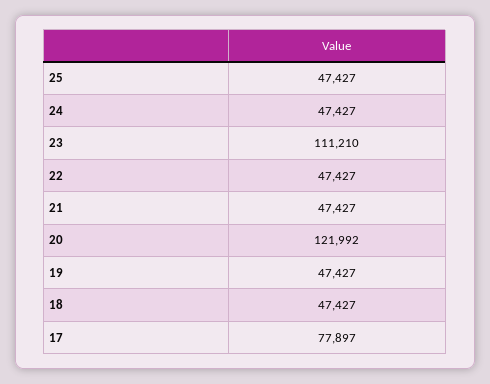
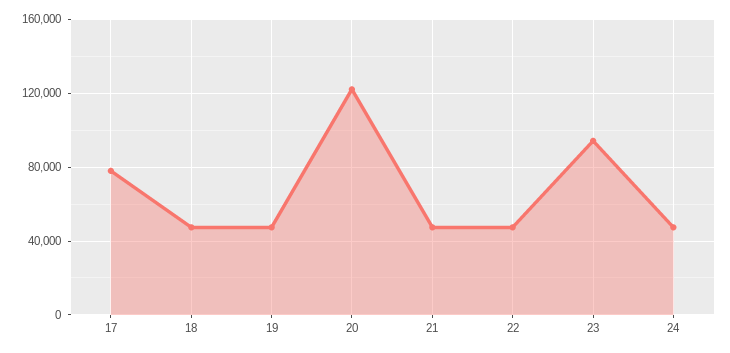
  {
-   "25": 47427,
    "24": 47427,
-   "23": 111210,
+   "23": 95000,
    "22": 47427,
    "21": 47427,
    "20": 121992,
    "19": 47427,
    "18": 47427,
    "17": 77897
  }

